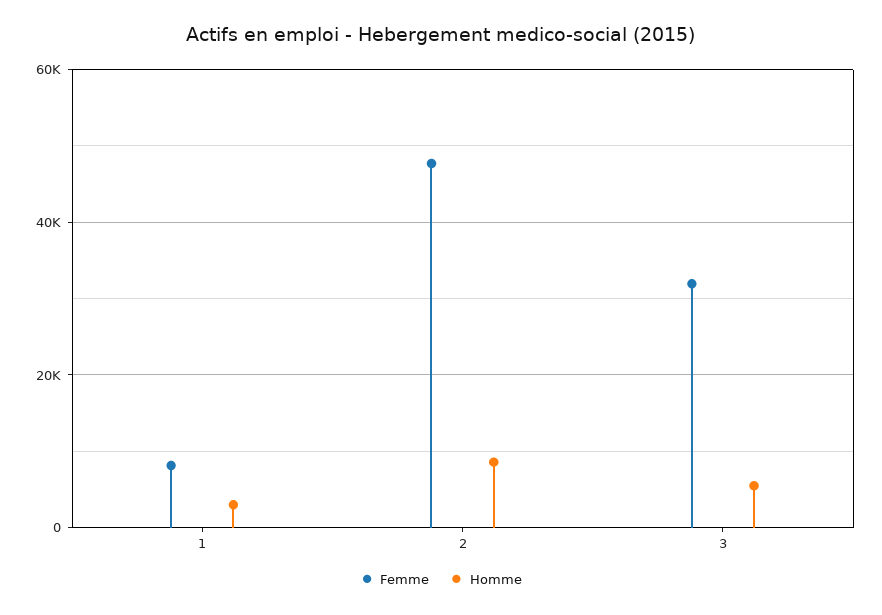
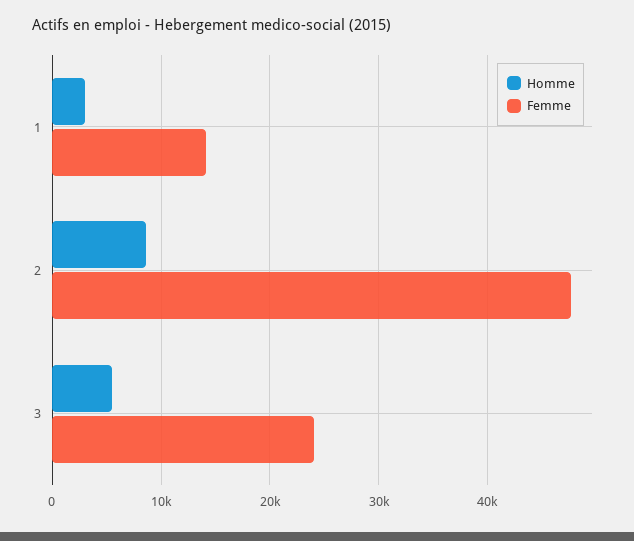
  {
    "Femme": {
-     "1": 8000,
+     "1": 14000,
      "2": 48000,
-     "3": 32000
+     "3": 24000
    },
    "Homme": {
      "1": 3000,
      "2": 9000,
      "3": 5000
    }
  }

